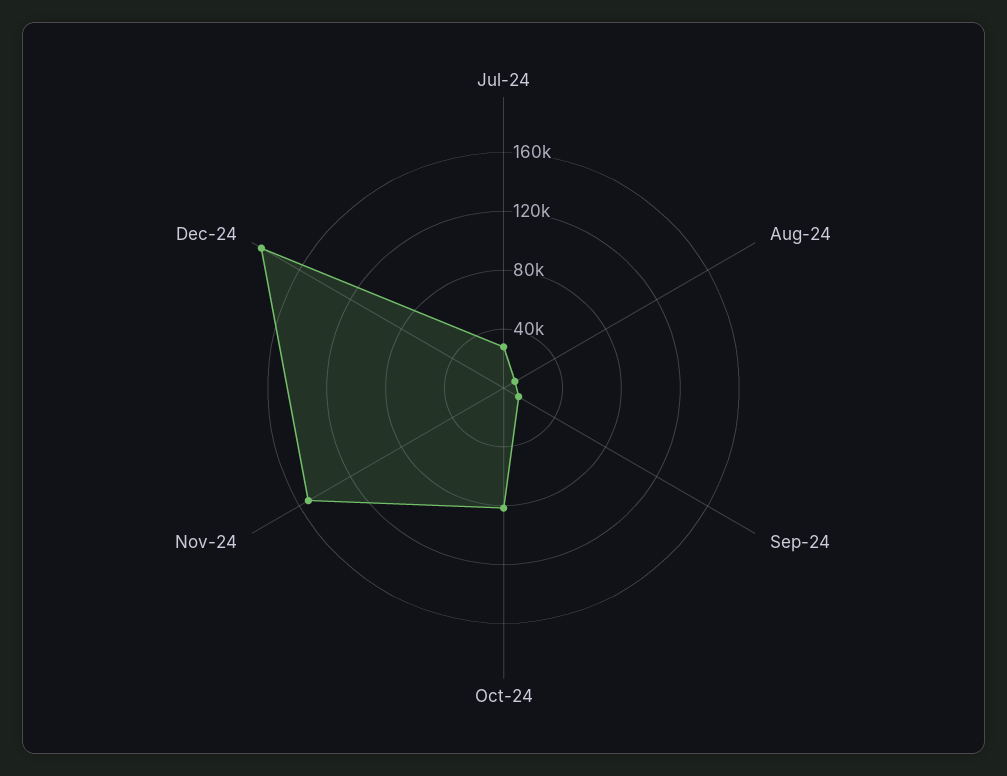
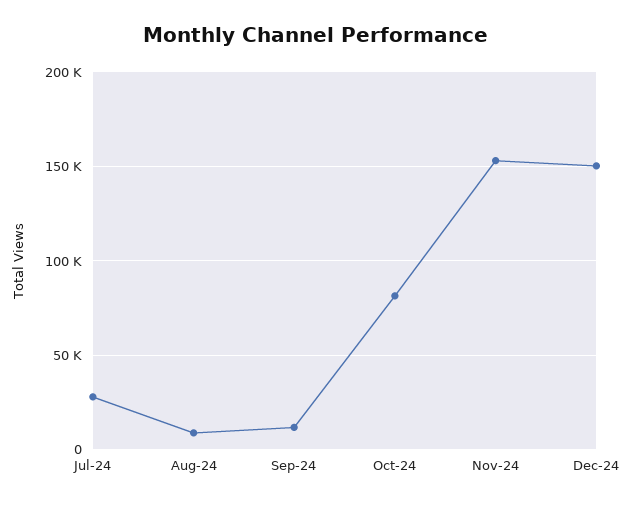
  {
    "Jul-24": 30000,
    "Aug-24": 10000,
    "Sep-24": 10000,
    "Oct-24": 80000,
    "Nov-24": 155000,
-   "Dec-24": 190000
+   "Dec-24": 150000
  }

